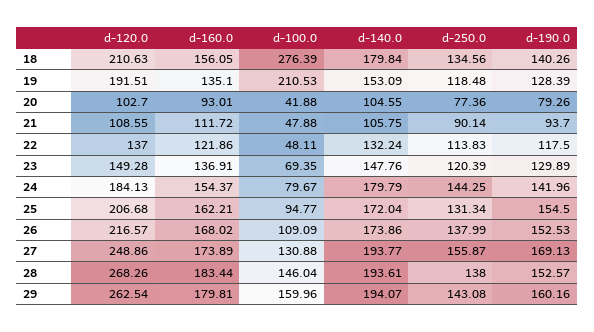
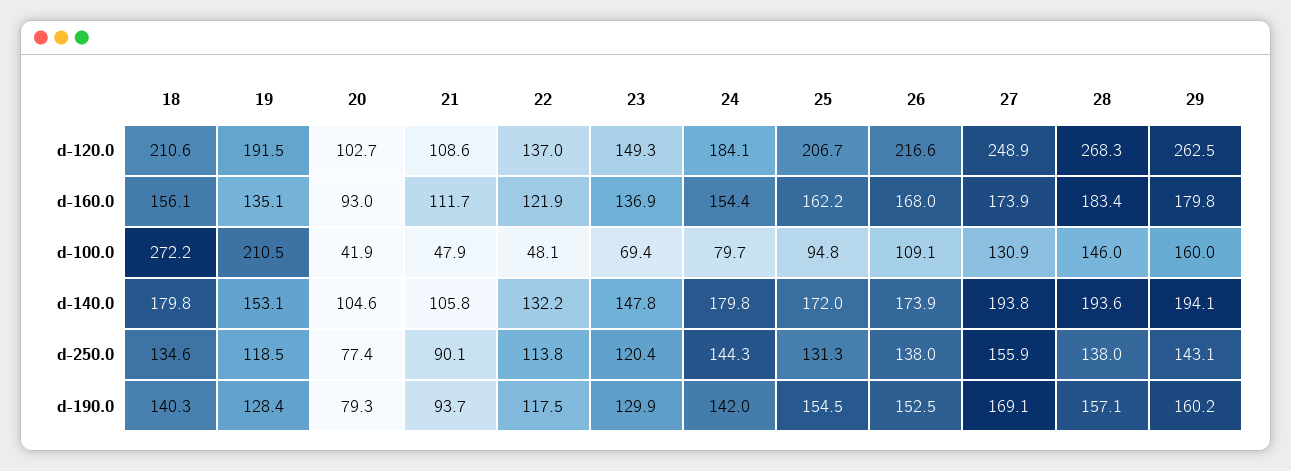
  {
    "d-120.0": {
      "18": 210.63,
      "19": 191.51,
      "20": 102.7,
      "21": 108.55,
      "22": 137,
      "23": 149.28,
      "24": 184.13,
      "25": 206.68,
      "26": 216.57,
      "27": 248.86,
      "28": 268.26,
      "29": 262.54
    },
    "d-160.0": {
      "18": 156.05,
      "19": 135.1,
      "20": 93.01,
      "21": 111.72,
      "22": 121.86,
      "23": 136.91,
      "24": 154.37,
      "25": 162.21,
      "26": 168.02,
      "27": 173.89,
      "28": 183.44,
      "29": 179.81
    },
    "d-100.0": {
-     "18": 276.39,
+     "18": 272.2,
      "19": 210.53,
      "20": 41.88,
      "21": 47.88,
      "22": 48.11,
      "23": 69.35,
      "24": 79.67,
      "25": 94.77,
      "26": 109.09,
      "27": 130.88,
      "28": 146.04,
      "29": 159.96
    },
    "d-140.0": {
      "18": 179.84,
      "19": 153.09,
      "20": 104.55,
      "21": 105.75,
      "22": 132.24,
      "23": 147.76,
      "24": 179.79,
      "25": 172.04,
      "26": 173.86,
      "27": 193.77,
      "28": 193.61,
      "29": 194.07
    },
    "d-250.0": {
      "18": 134.56,
      "19": 118.48,
      "20": 77.36,
      "21": 90.14,
      "22": 113.83,
      "23": 120.39,
      "24": 144.25,
      "25": 131.34,
      "26": 137.99,
      "27": 155.87,
      "28": 138,
      "29": 143.08
    },
    "d-190.0": {
      "18": 140.26,
      "19": 128.39,
      "20": 79.26,
      "21": 93.7,
      "22": 117.5,
      "23": 129.89,
      "24": 141.96,
      "25": 154.5,
      "26": 152.53,
      "27": 169.13,
-     "28": 152.57,
+     "28": 157.1,
      "29": 160.16
    }
  }

